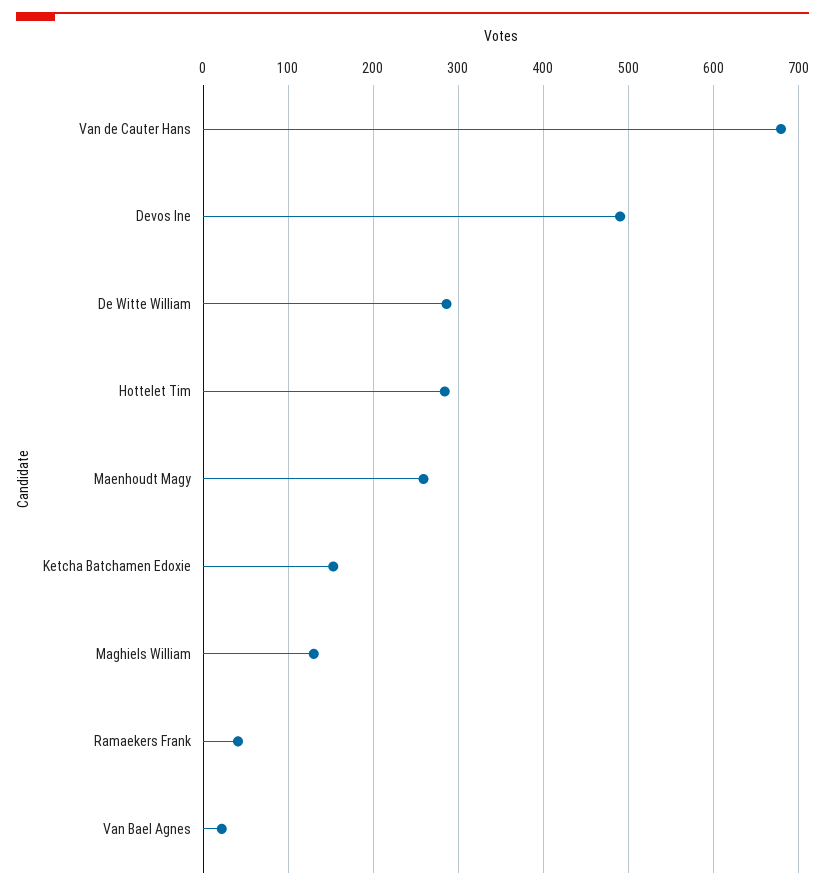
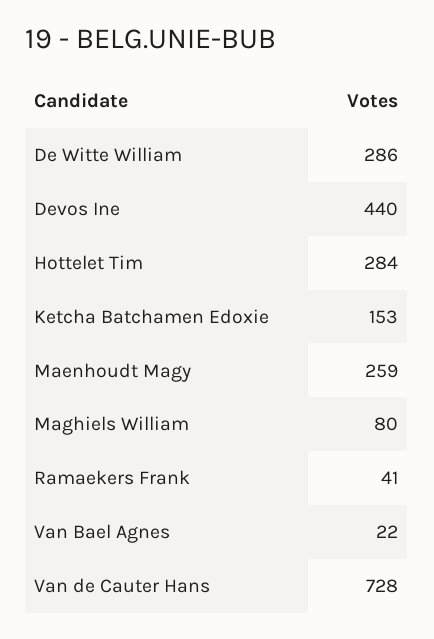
  {
-   "Van de Cauter Hans": 680,
+   "Van de Cauter Hans": 728,
-   "Devos Ine": 490,
+   "Devos Ine": 440,
    "De Witte William": 286,
    "Hottelet Tim": 284,
    "Maenhoudt Magy": 259,
    "Ketcha Batchamen Edoxie": 153,
-   "Maghiels William": 130,
+   "Maghiels William": 80,
    "Ramaekers Frank": 41,
    "Van Bael Agnes": 22
  }

